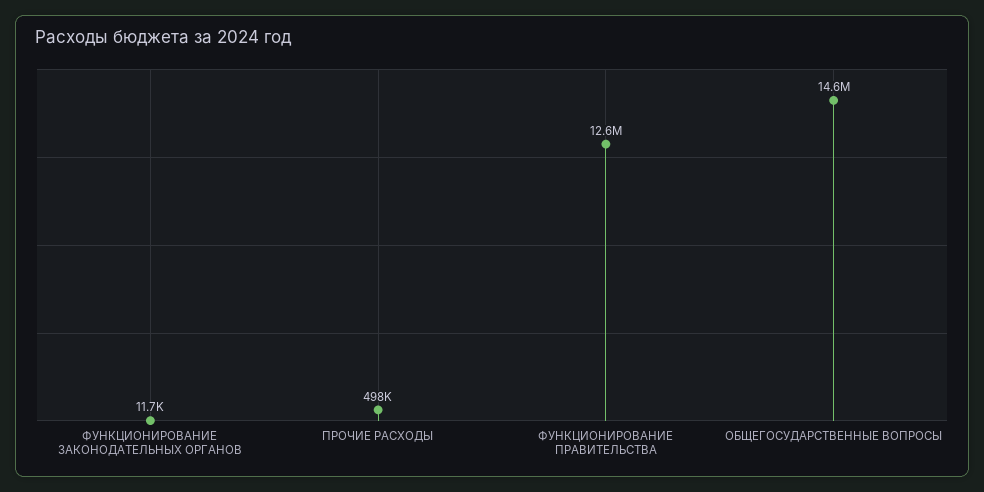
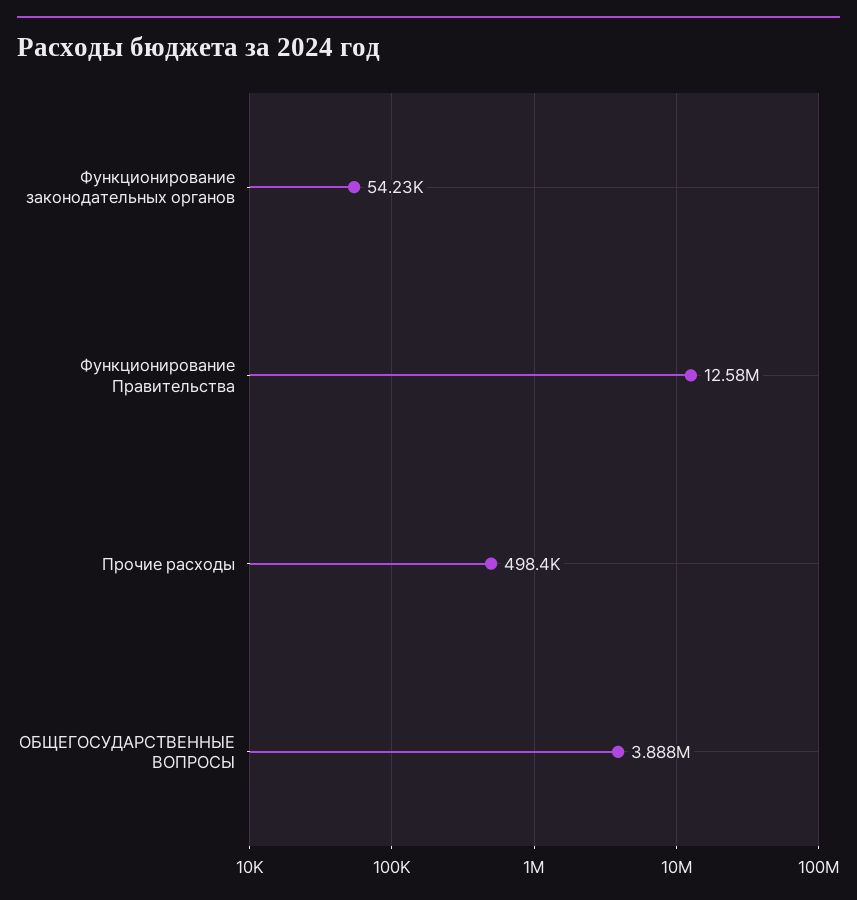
  {
-   "ФУНКЦИОНИРОВАНИЕ ЗАКОНОДАТЕЛЬНЫХ ОРГАНОВ": 11700,
+   "ФУНКЦИОНИРОВАНИЕ ЗАКОНОДАТЕЛЬНЫХ ОРГАНОВ": 54230,
    "ПРОЧИЕ РАСХОДЫ": 498400,
    "ФУНКЦИОНИРОВАНИЕ ПРАВИТЕЛЬСТВА": 12580000,
-   "ОБЩЕГОСУДАРСТВЕННЫЕ ВОПРОСЫ": 14600000
+   "ОБЩЕГОСУДАРСТВЕННЫЕ ВОПРОСЫ": 3888000
  }

